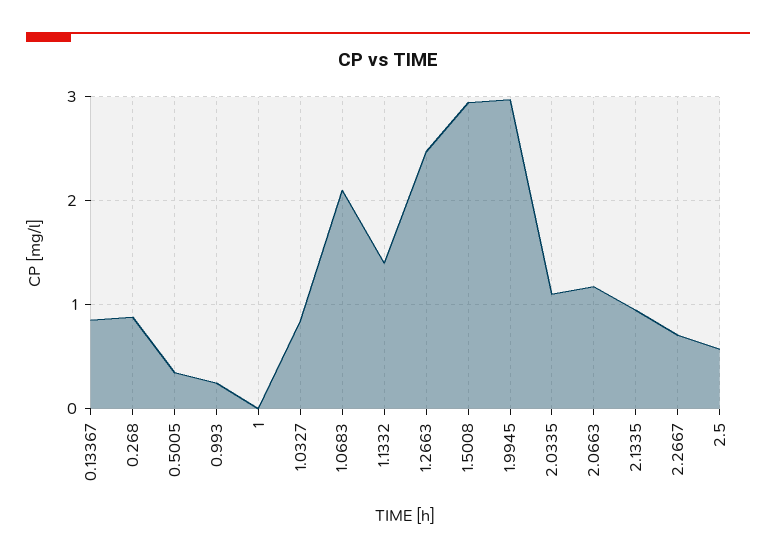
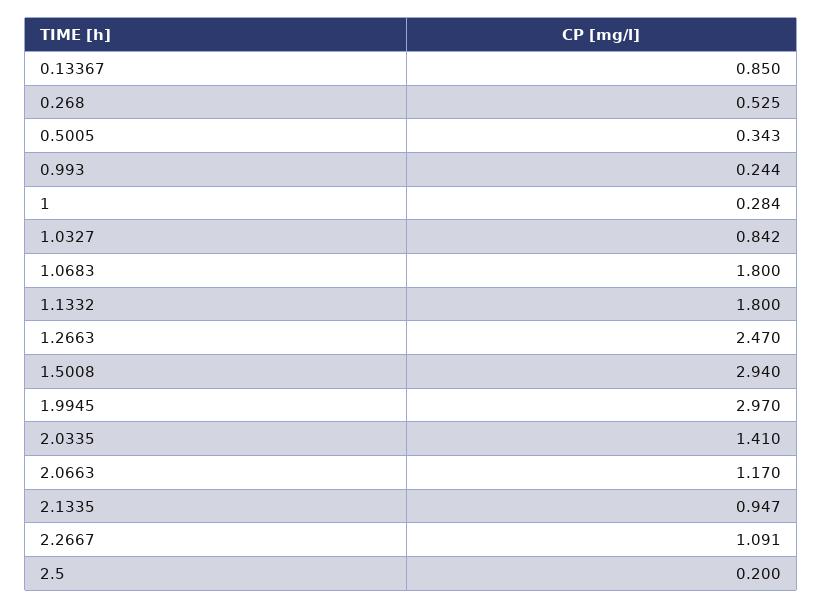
  {
    "0.13367": 0.85,
-   "0.268": 0.9,
+   "0.268": 0.525,
    "0.5005": 0.343,
    "0.993": 0.244,
-   "1": 0,
+   "1": 0.284,
    "1.0327": 0.842,
-   "1.0683": 2.1,
+   "1.0683": 1.8,
-   "1.1332": 1.4,
+   "1.1332": 1.8,
    "1.2663": 2.47,
    "1.5008": 2.94,
    "1.9945": 2.97,
-   "2.0335": 1.1,
+   "2.0335": 1.41,
    "2.0663": 1.17,
    "2.1335": 0.947,
-   "2.2667": 0.7,
+   "2.2667": 1.091,
-   "2.5": 0.6
+   "2.5": 0.2
  }

